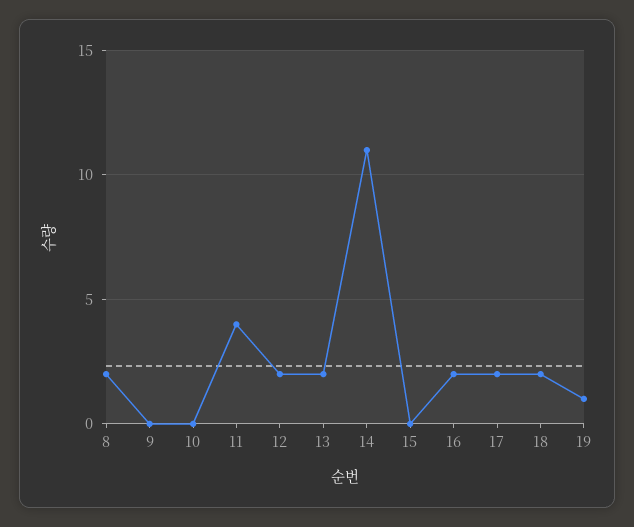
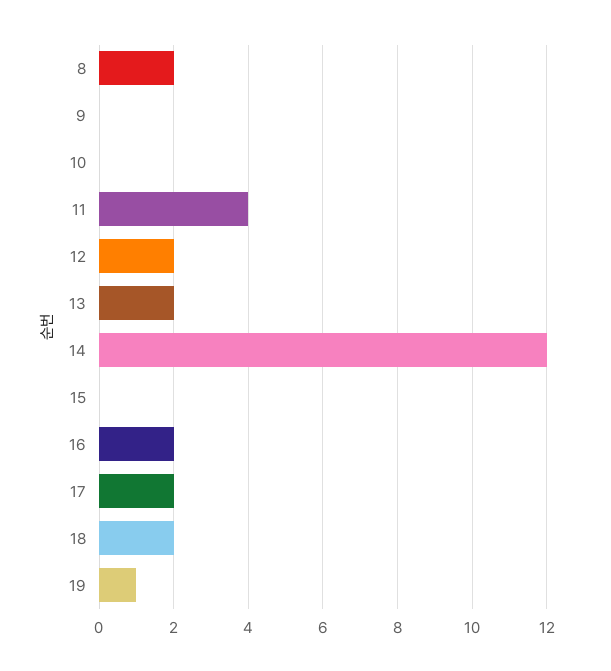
  {
    "8": 2,
    "9": 0,
    "10": 0,
    "11": 4,
    "12": 2,
    "13": 2,
-   "14": 11,
+   "14": 12,
    "15": 0,
    "16": 2,
    "17": 2,
    "18": 2,
    "19": 1
  }

